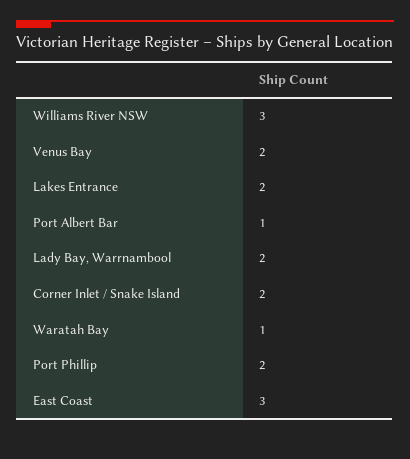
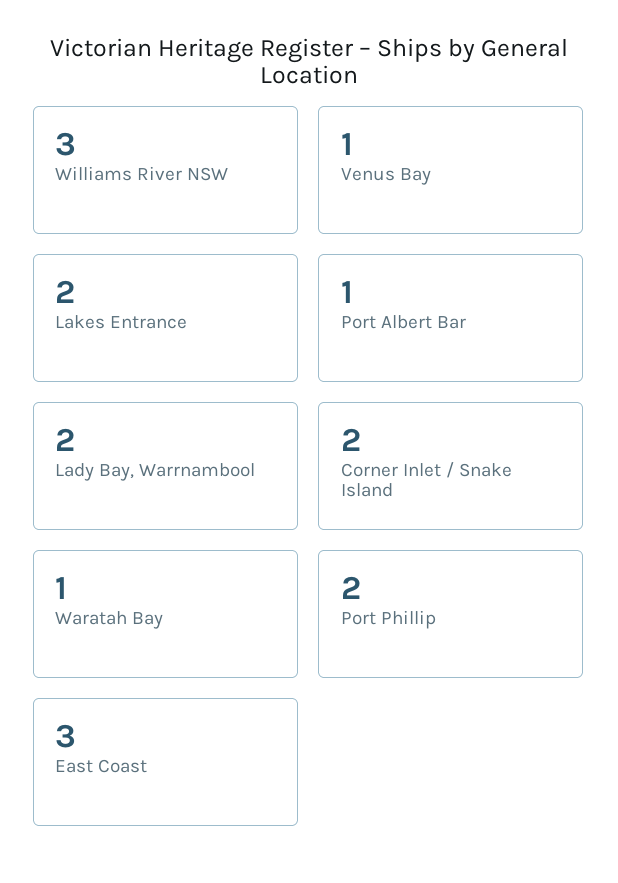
  {
    "Williams River NSW": 3,
-   "Venus Bay": 2,
+   "Venus Bay": 1,
    "Lakes Entrance": 2,
    "Port Albert Bar": 1,
    "Lady Bay, Warrnambool": 2,
    "Corner Inlet / Snake Island": 2,
    "Waratah Bay": 1,
    "Port Phillip": 2,
    "East Coast": 3
  }

